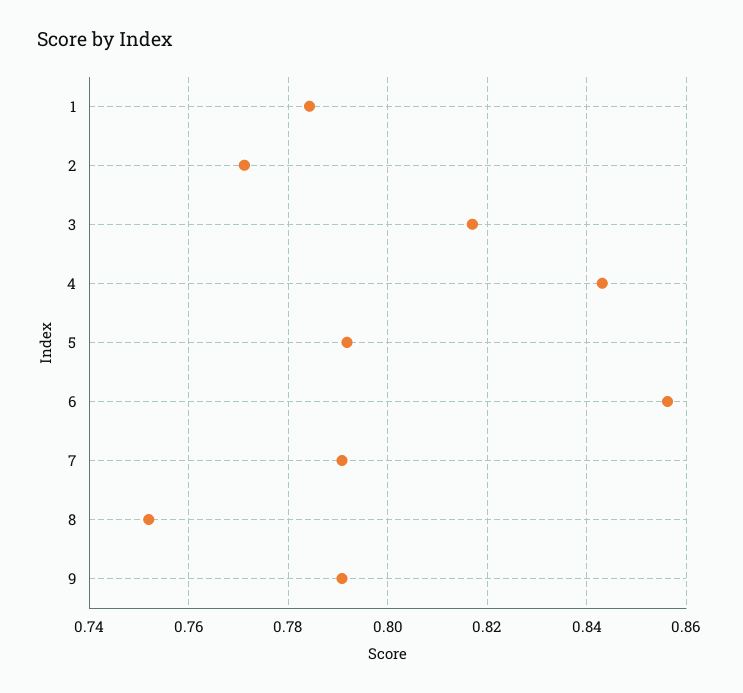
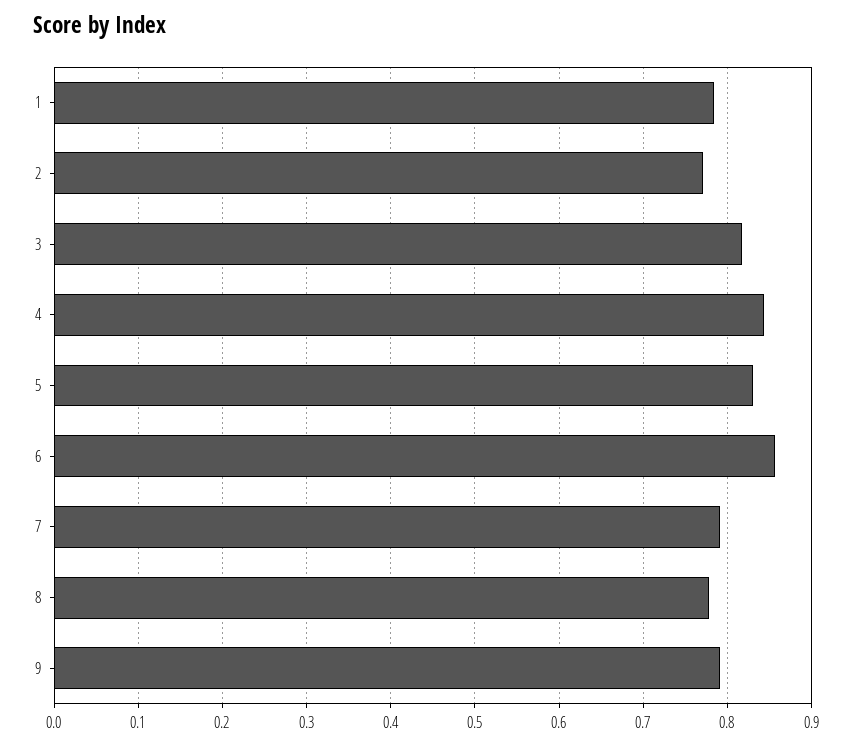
  {
    "1": 0.784,
    "2": 0.772,
    "3": 0.818,
    "4": 0.844,
-   "5": 0.792,
+   "5": 0.83,
    "6": 0.856,
    "7": 0.79,
-   "8": 0.752,
+   "8": 0.78,
    "9": 0.79
  }

